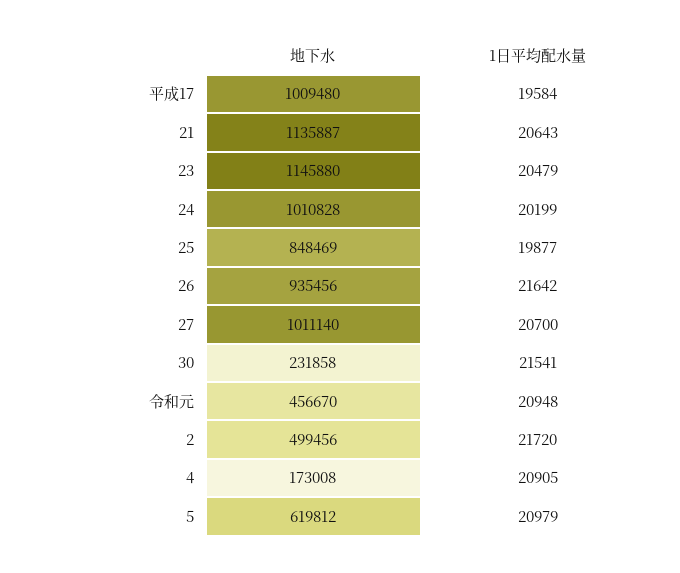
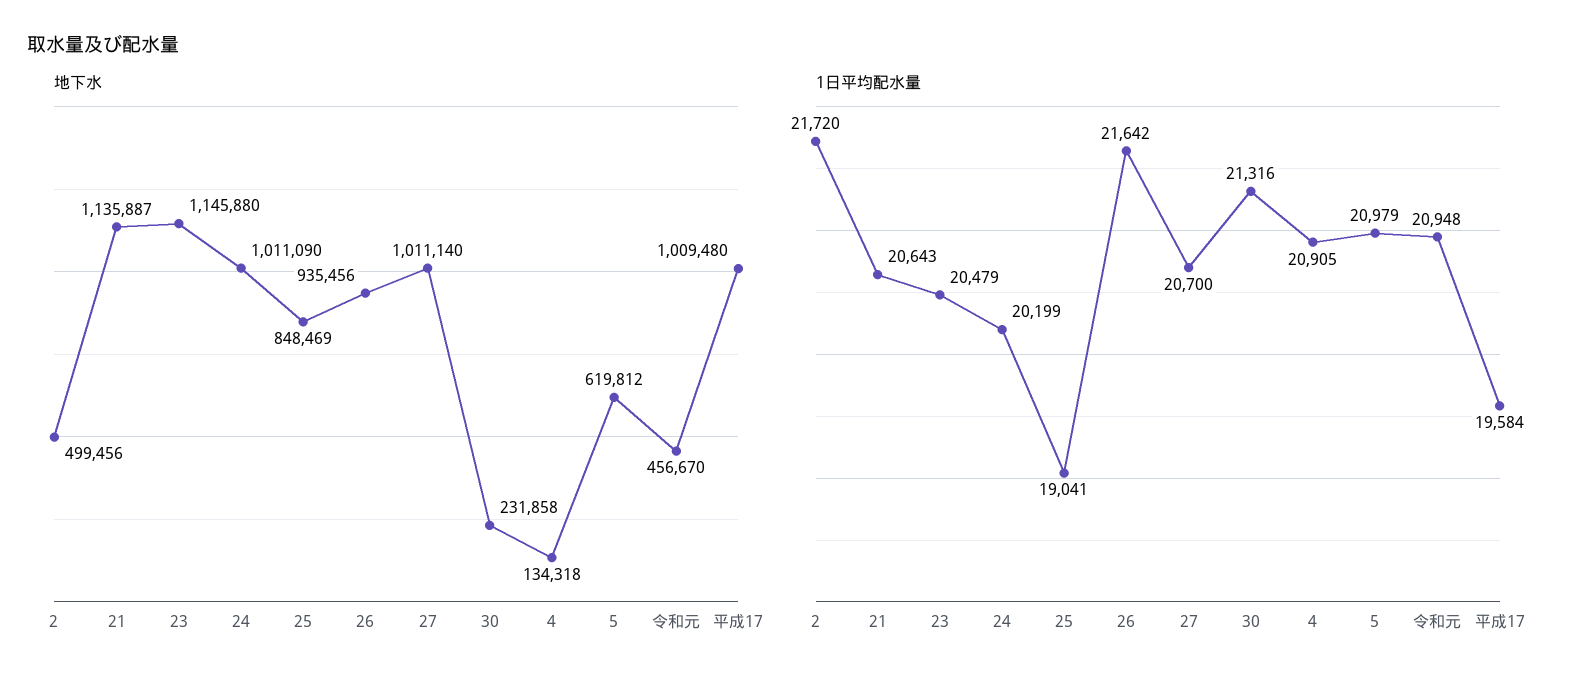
  {
    "地下水": {
      "平成17": 1009480,
      "21": 1135887,
      "23": 1145880,
-     "24": 1010828,
+     "24": 1011090,
      "25": 848469,
      "26": 935456,
      "27": 1011140,
      "30": 231858,
      "令和元": 456670,
      "2": 499456,
-     "4": 173008,
+     "4": 134318,
      "5": 619812
    },
    "1日平均配水量": {
      "平成17": 19584,
      "21": 20643,
      "23": 20479,
      "24": 20199,
-     "25": 19877,
+     "25": 19041,
      "26": 21642,
      "27": 20700,
-     "30": 21541,
+     "30": 21316,
      "令和元": 20948,
      "2": 21720,
      "4": 20905,
      "5": 20979
    }
  }

